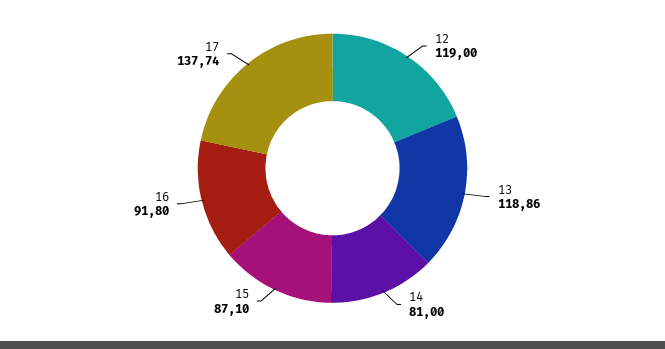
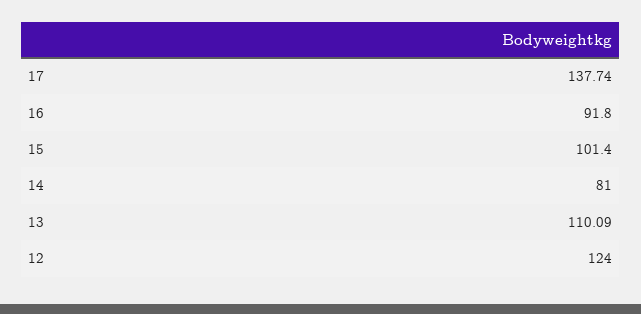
  {
-   "12": 119,
+   "12": 124,
-   "13": 118.86,
+   "13": 110.09,
    "14": 81,
-   "15": 87.1,
+   "15": 101.4,
    "16": 91.8,
    "17": 137.74
  }

